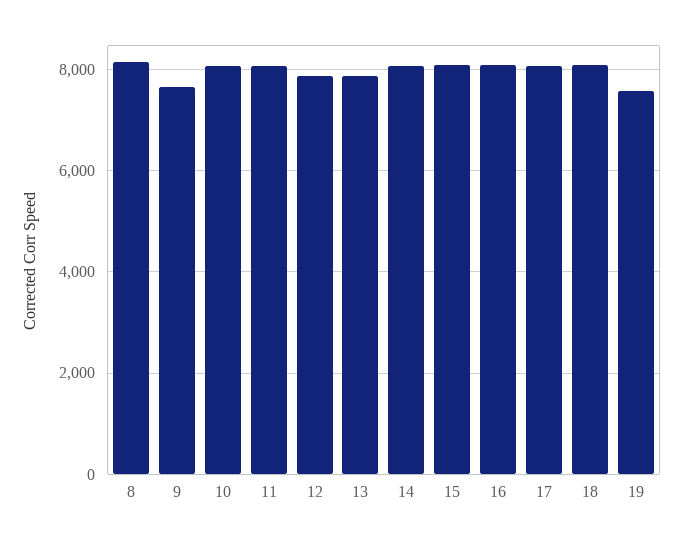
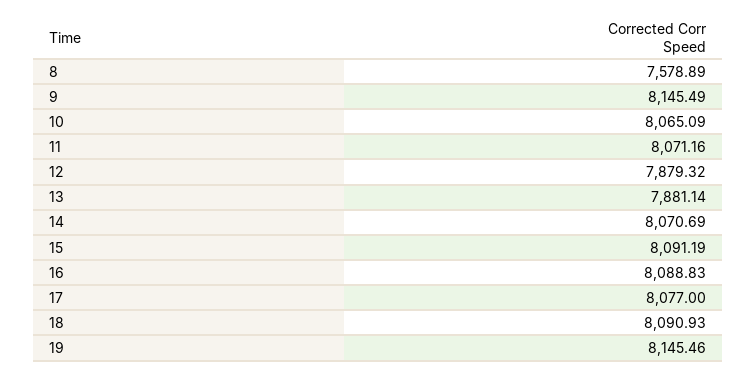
  {
-   "8": 8200,
+   "8": 7578.89,
-   "9": 7600,
+   "9": 8145.49,
    "10": 8065.09,
    "11": 8071.16,
    "12": 7879.32,
    "13": 7881.14,
    "14": 8070.69,
    "15": 8091.19,
    "16": 8088.83,
    "17": 8077,
    "18": 8090.93,
-   "19": 7600
+   "19": 8145.46
  }

